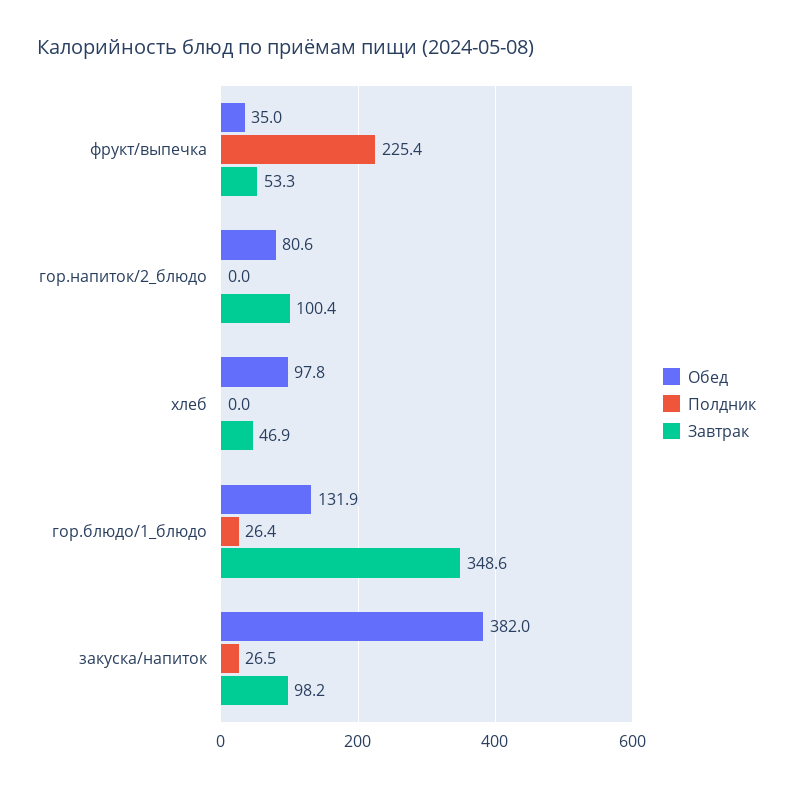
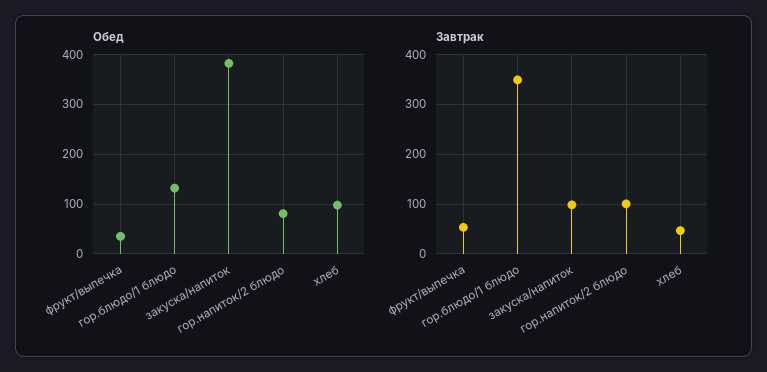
  {
    "Обед": {
      "фрукт/выпечка": 35,
      "гор.напиток/2_блюдо": 80.6,
      "хлеб": 97.8,
      "гор.блюдо/1_блюдо": 131.9,
      "закуска/напиток": 382
    },
-   "Полдник": {
-     "фрукт/выпечка": 225.4,
-     "гор.напиток/2_блюдо": 0,
-     "хлеб": 0,
-     "гор.блюдо/1_блюдо": 26.4,
-     "закуска/напиток": 26.5
-   },
    "Завтрак": {
      "фрукт/выпечка": 53.3,
      "гор.напиток/2_блюдо": 100.4,
      "хлеб": 46.9,
      "гор.блюдо/1_блюдо": 348.6,
      "закуска/напиток": 98.2
    }
  }

